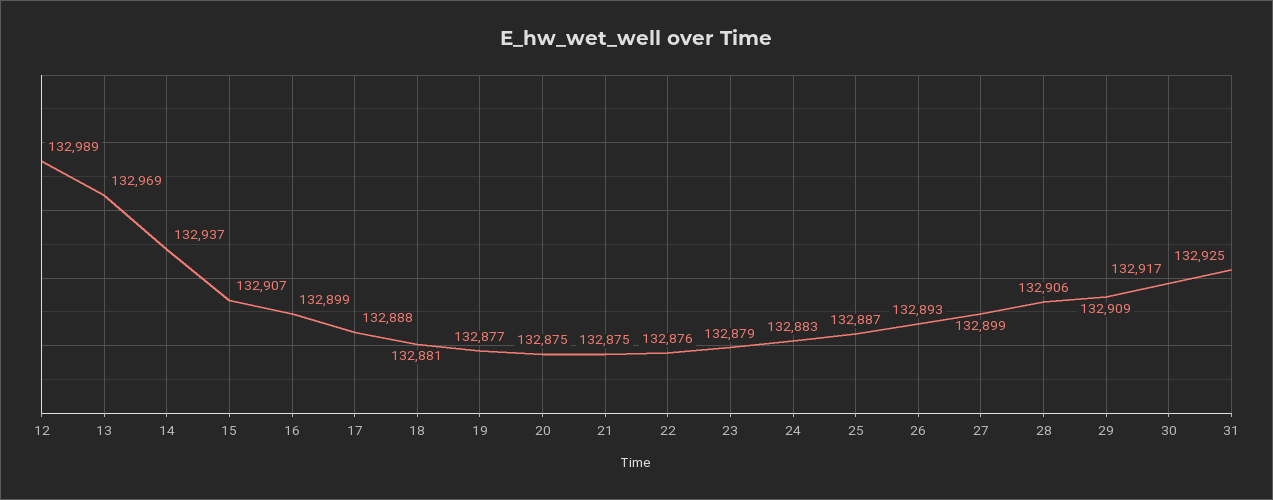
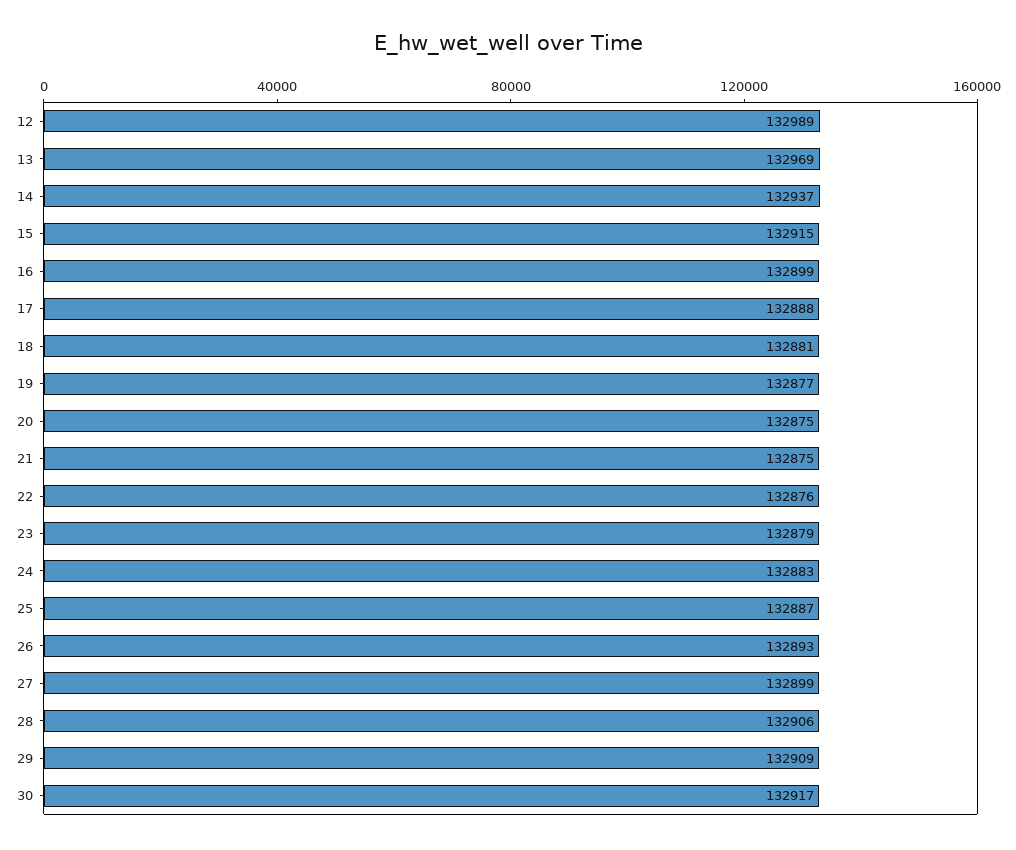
  {
    "12": 132989,
    "13": 132969,
    "14": 132937,
-   "15": 132907,
+   "15": 132915,
    "16": 132899,
    "17": 132888,
    "18": 132881,
    "19": 132877,
    "20": 132875,
    "21": 132875,
    "22": 132876,
    "23": 132879,
    "24": 132883,
    "25": 132887,
    "26": 132893,
    "27": 132899,
    "28": 132906,
    "29": 132909,
-   "30": 132917,
+   "30": 132917
-   "31": 132925
  }

